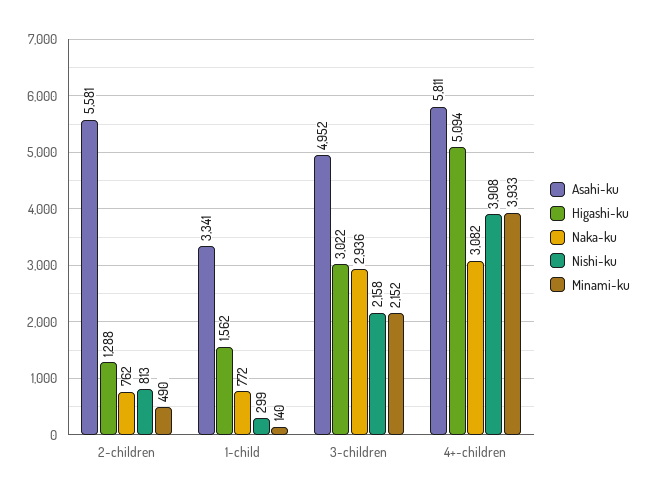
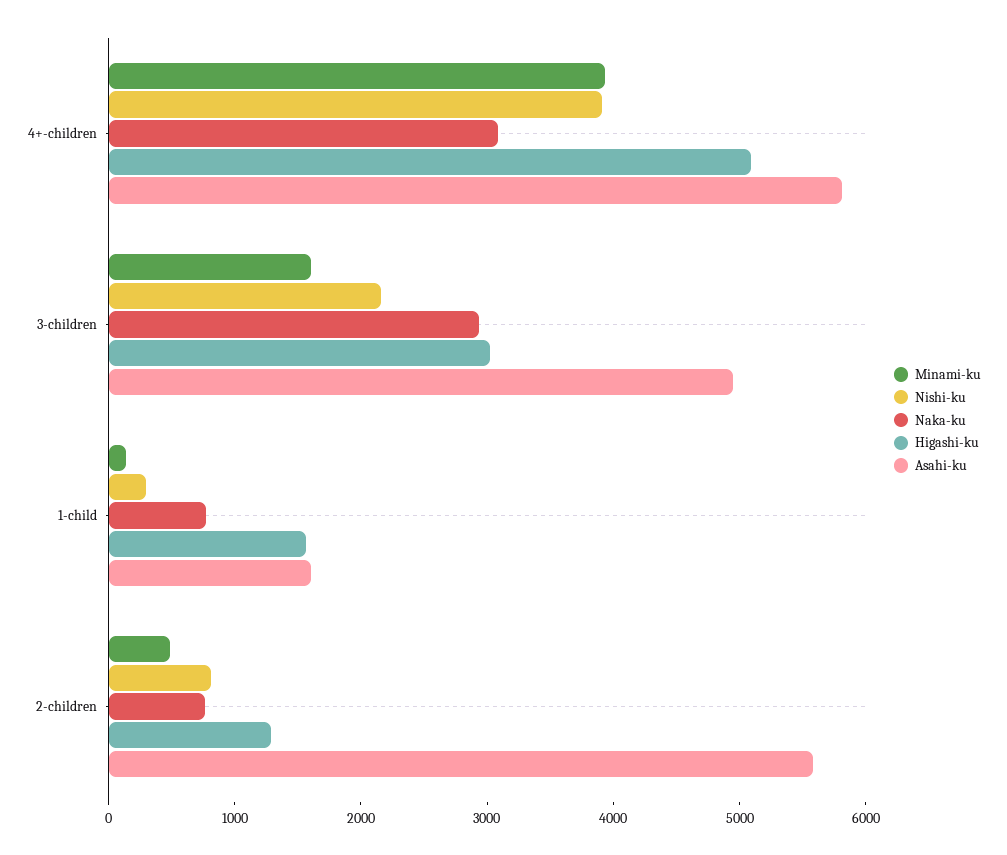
  {
    "Asahi-ku": {
      "2-children": 5581,
-     "1-child": 3341,
+     "1-child": 1600,
      "3-children": 4952,
      "4+-children": 5811
    },
    "Higashi-ku": {
      "2-children": 1288,
      "1-child": 1562,
      "3-children": 3022,
      "4+-children": 5094
    },
    "Naka-ku": {
      "2-children": 762,
      "1-child": 772,
      "3-children": 2936,
      "4+-children": 3082
    },
    "Nishi-ku": {
      "2-children": 813,
      "1-child": 299,
      "3-children": 2158,
      "4+-children": 3908
    },
    "Minami-ku": {
      "2-children": 490,
      "1-child": 140,
-     "3-children": 2152,
+     "3-children": 1600,
      "4+-children": 3933
    }
  }

